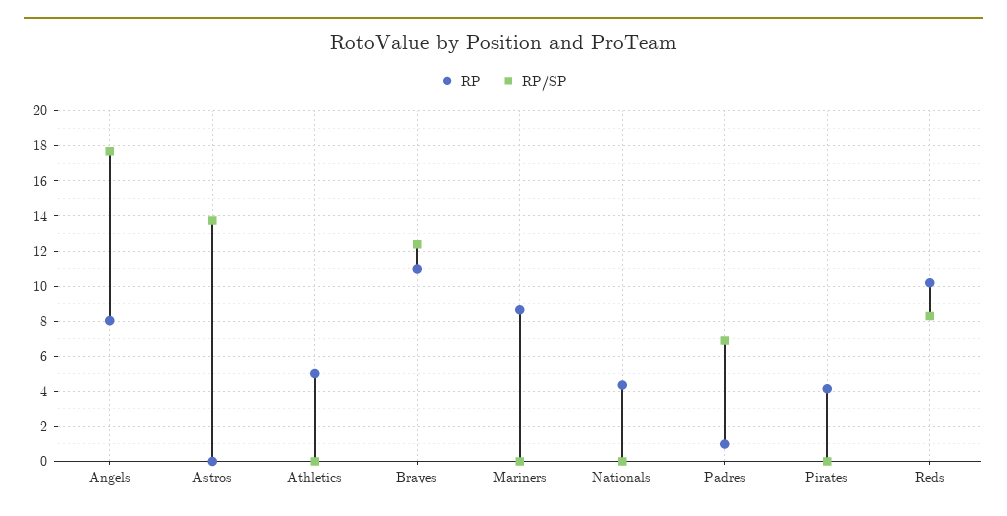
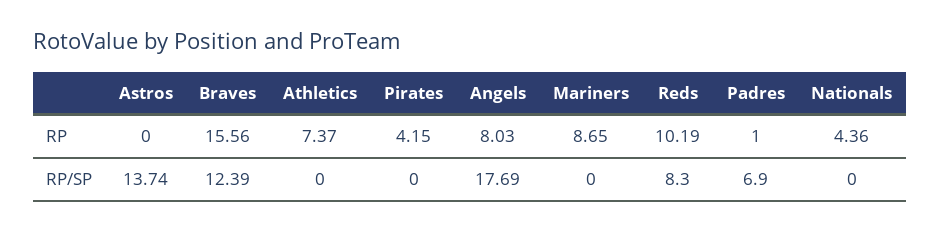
  {
    "RP": {
      "Angels": 8.03,
      "Astros": 0,
-     "Athletics": 5,
+     "Athletics": 7.37,
-     "Braves": 11,
+     "Braves": 15.56,
      "Mariners": 8.65,
      "Nationals": 4.36,
      "Padres": 1,
      "Pirates": 4.15,
      "Reds": 10.19
    },
    "RP/SP": {
      "Angels": 17.69,
      "Astros": 13.74,
      "Athletics": 0,
      "Braves": 12.39,
      "Mariners": 0,
      "Nationals": 0,
      "Padres": 6.9,
      "Pirates": 0,
      "Reds": 8.3
    }
  }

